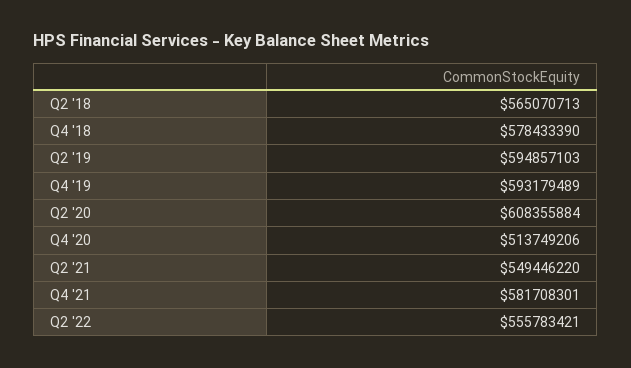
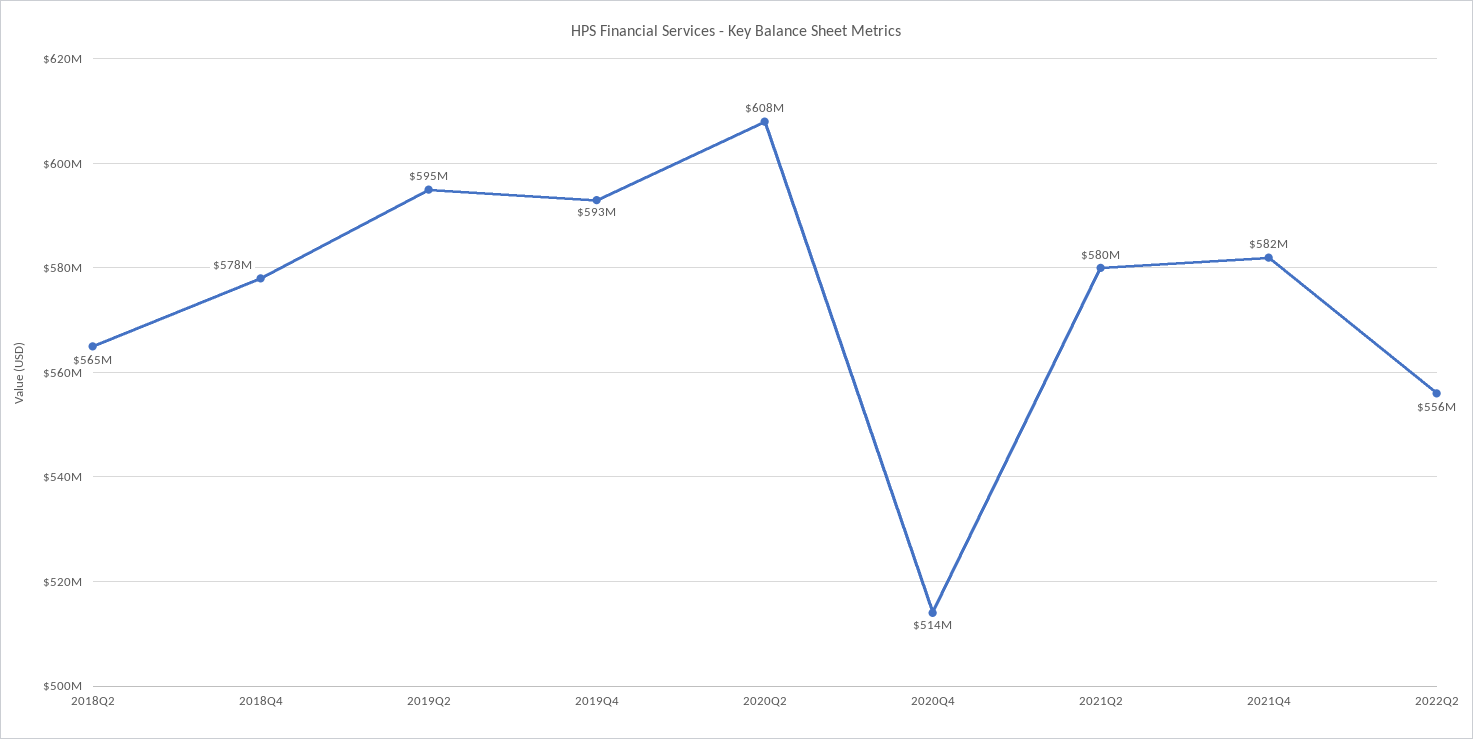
  {
    "Q2 '18": 565070713,
    "Q4 '18": 578433390,
    "Q2 '19": 594857103,
    "Q4 '19": 593179489,
    "Q2 '20": 608355884,
    "Q4 '20": 513749206,
-   "Q2 '21": 549446220,
+   "Q2 '21": 580000000,
    "Q4 '21": 581708301,
    "Q2 '22": 555783421
  }

